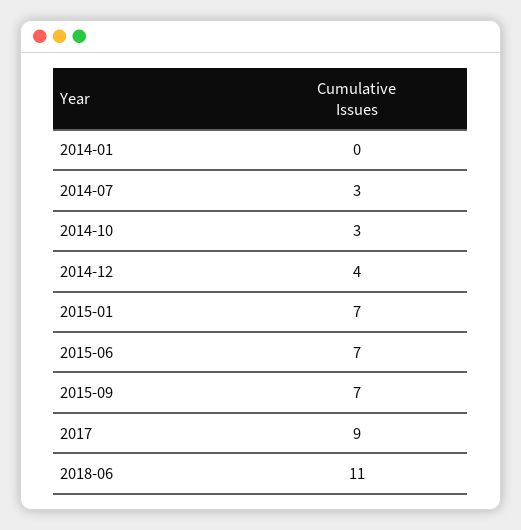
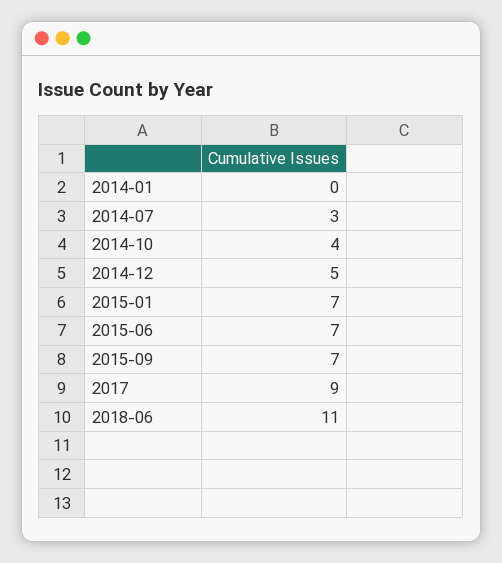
  {
    "2014-01": 0,
    "2014-07": 3,
-   "2014-10": 3,
+   "2014-10": 4,
-   "2014-12": 4,
+   "2014-12": 5,
    "2015-01": 7,
    "2015-06": 7,
    "2015-09": 7,
    "2017": 9,
    "2018-06": 11
  }

